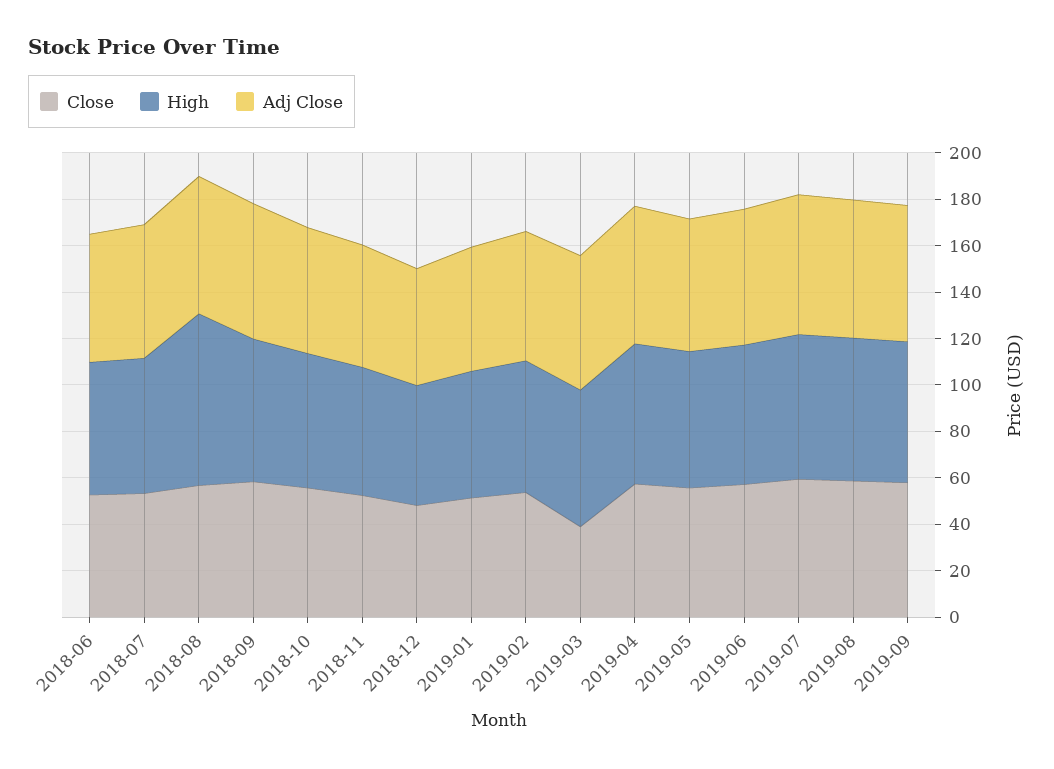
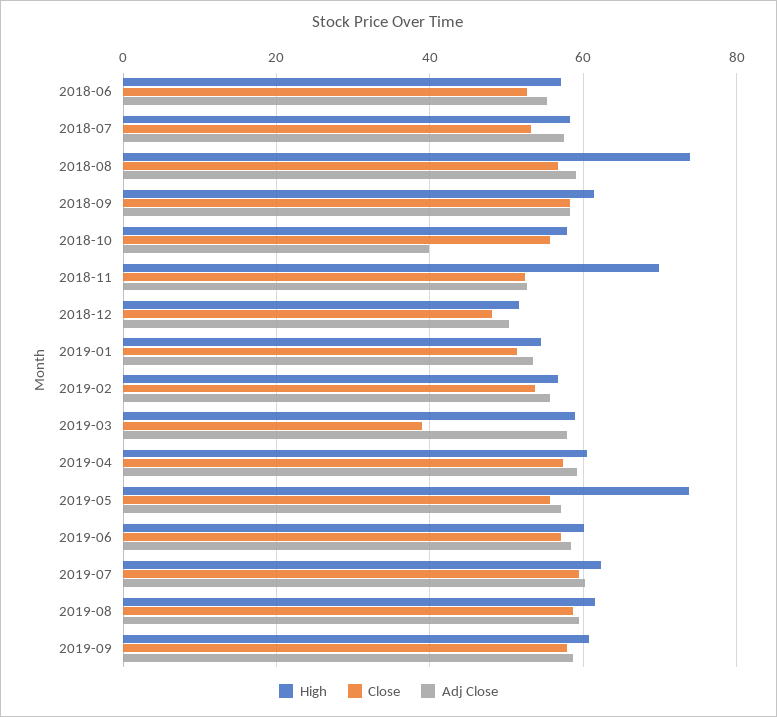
  {
    "Close": {
      "2018-06": 52,
      "2018-07": 54,
      "2018-08": 56,
      "2018-09": 58,
      "2018-10": 56,
      "2018-11": 52,
      "2018-12": 48,
      "2019-01": 52,
      "2019-02": 54,
      "2019-03": 38,
      "2019-04": 58,
      "2019-05": 56,
      "2019-06": 58,
      "2019-07": 60,
      "2019-08": 58,
      "2019-09": 58
    },
    "High": {
      "2018-06": 58,
      "2018-07": 58,
      "2018-08": 74,
      "2018-09": 62,
      "2018-10": 58,
-     "2018-11": 55,
+     "2018-11": 70,
      "2018-12": 52,
      "2019-01": 54,
      "2019-02": 56,
      "2019-03": 58,
      "2019-04": 60,
-     "2019-05": 60,
+     "2019-05": 74,
      "2019-06": 60,
      "2019-07": 62,
      "2019-08": 62,
      "2019-09": 60
    },
    "Adj Close": {
      "2018-06": 56,
      "2018-07": 58,
      "2018-08": 60,
      "2018-09": 58,
-     "2018-10": 55,
+     "2018-10": 40,
      "2018-11": 52,
      "2018-12": 50,
      "2019-01": 54,
      "2019-02": 56,
      "2019-03": 58,
      "2019-04": 60,
      "2019-05": 58,
      "2019-06": 58,
      "2019-07": 60,
      "2019-08": 60,
      "2019-09": 58
    }
  }

